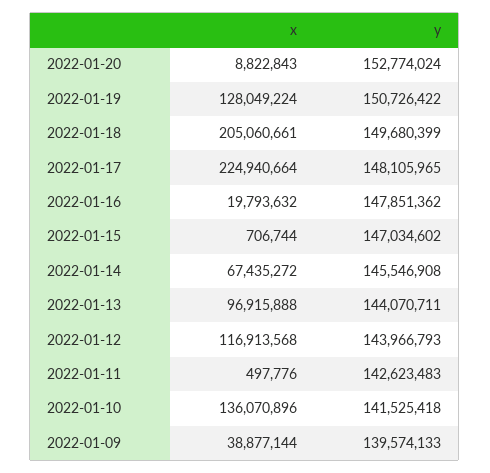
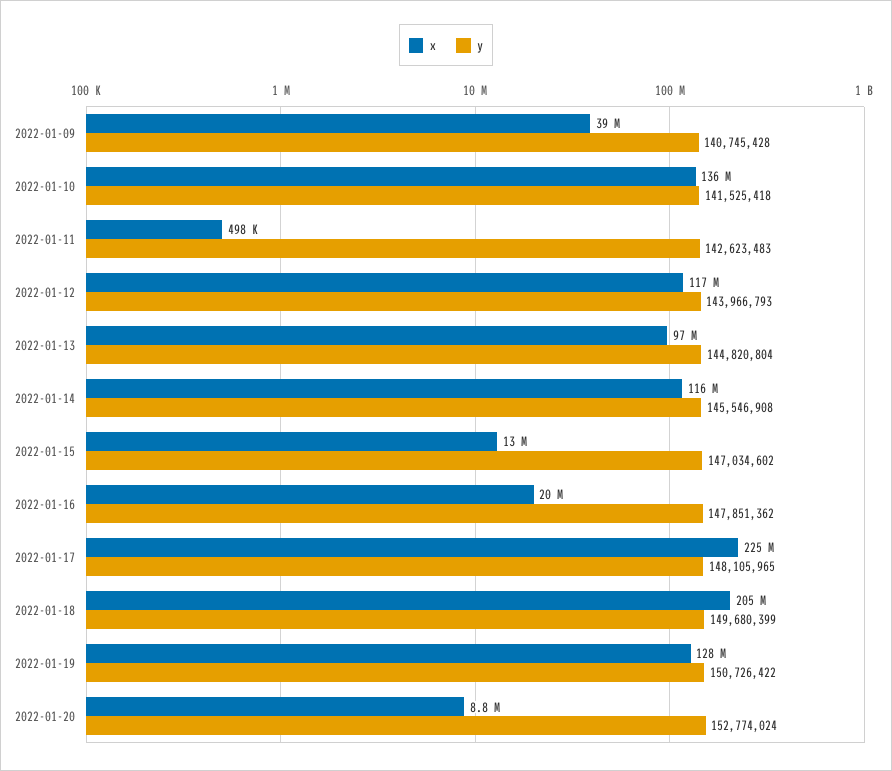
  {
    "x": {
      "2022-01-20": 8822843,
      "2022-01-19": 128049224,
      "2022-01-18": 205060661,
      "2022-01-17": 224940664,
      "2022-01-16": 19793632,
-     "2022-01-15": 706744,
+     "2022-01-15": 13000000,
-     "2022-01-14": 67435272,
+     "2022-01-14": 116000000,
      "2022-01-13": 96915888,
      "2022-01-12": 116913568,
      "2022-01-11": 497776,
      "2022-01-10": 136070896,
      "2022-01-09": 38877144
    },
    "y": {
      "2022-01-20": 152774024,
      "2022-01-19": 150726422,
      "2022-01-18": 149680399,
      "2022-01-17": 148105965,
      "2022-01-16": 147851362,
      "2022-01-15": 147034602,
      "2022-01-14": 145546908,
-     "2022-01-13": 144070711,
+     "2022-01-13": 144820804,
      "2022-01-12": 143966793,
      "2022-01-11": 142623483,
      "2022-01-10": 141525418,
-     "2022-01-09": 139574133
+     "2022-01-09": 140745428
    }
  }

